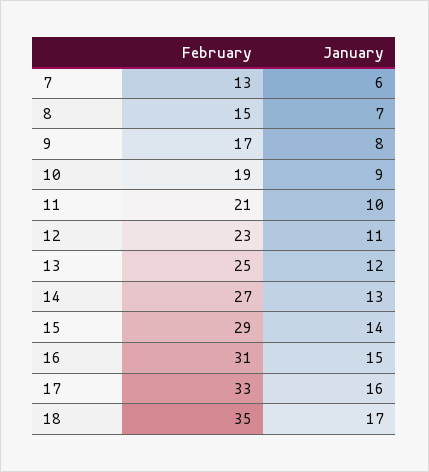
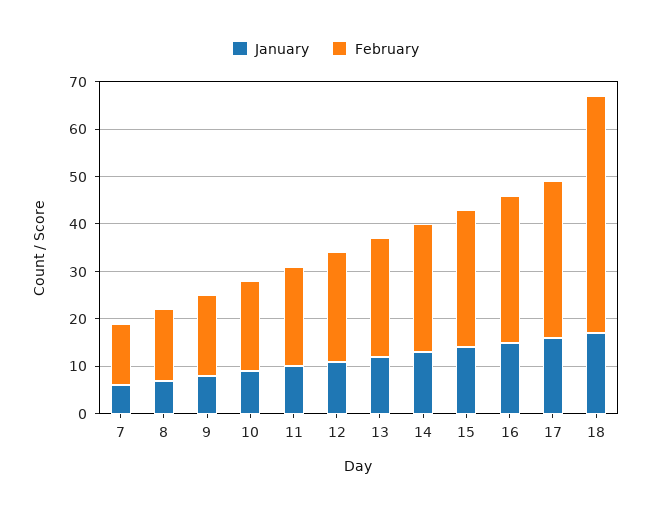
  {
    "February": {
      "7": 13,
      "8": 15,
      "9": 17,
      "10": 19,
      "11": 21,
      "12": 23,
      "13": 25,
      "14": 27,
      "15": 29,
      "16": 31,
      "17": 33,
-     "18": 35
+     "18": 50
    },
    "January": {
      "7": 6,
      "8": 7,
      "9": 8,
      "10": 9,
      "11": 10,
      "12": 11,
      "13": 12,
      "14": 13,
      "15": 14,
      "16": 15,
      "17": 16,
      "18": 17
    }
  }

